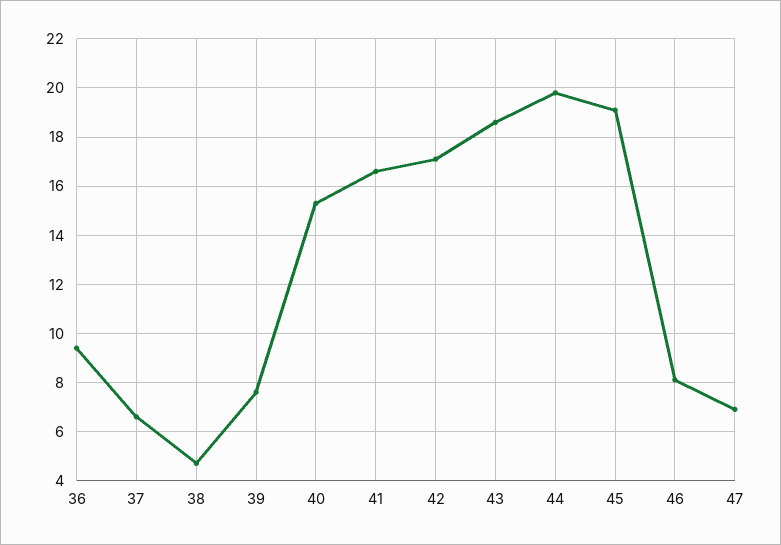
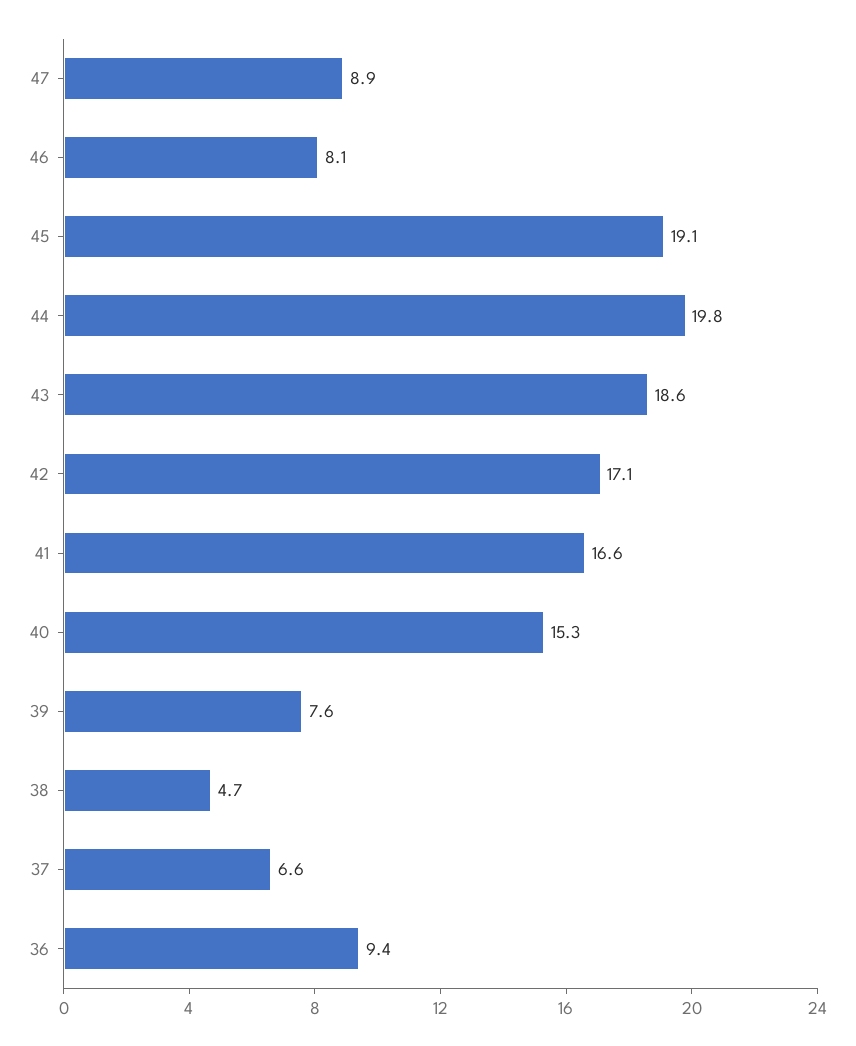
  {
    "36": 9.4,
    "37": 6.6,
    "38": 4.7,
    "39": 7.6,
    "40": 15.3,
    "41": 16.6,
    "42": 17.1,
    "43": 18.6,
    "44": 19.8,
    "45": 19.1,
    "46": 8.1,
-   "47": 7
+   "47": 8.9
  }

